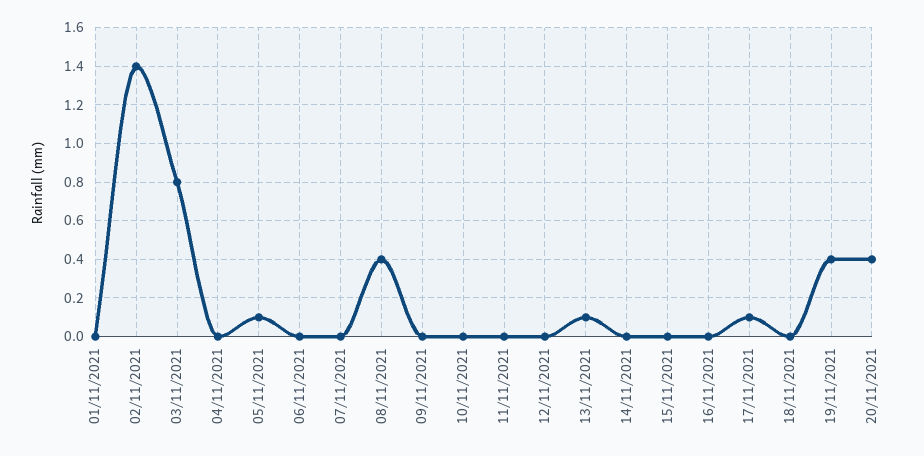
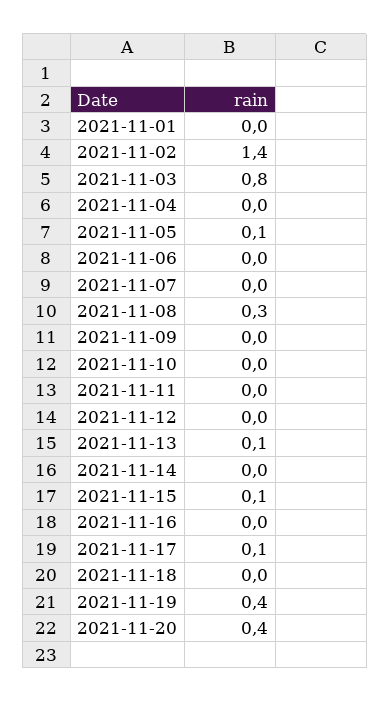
  {
    "01/11/2021": 0,
    "02/11/2021": 1.4,
    "03/11/2021": 0.8,
    "04/11/2021": 0,
    "05/11/2021": 0.1,
    "06/11/2021": 0,
    "07/11/2021": 0,
-   "08/11/2021": 0.4,
+   "08/11/2021": 0.3,
    "09/11/2021": 0,
    "10/11/2021": 0,
    "11/11/2021": 0,
    "12/11/2021": 0,
    "13/11/2021": 0.1,
    "14/11/2021": 0,
-   "15/11/2021": 0,
+   "15/11/2021": 0.1,
    "16/11/2021": 0,
    "17/11/2021": 0.1,
    "18/11/2021": 0,
    "19/11/2021": 0.4,
    "20/11/2021": 0.4
  }

